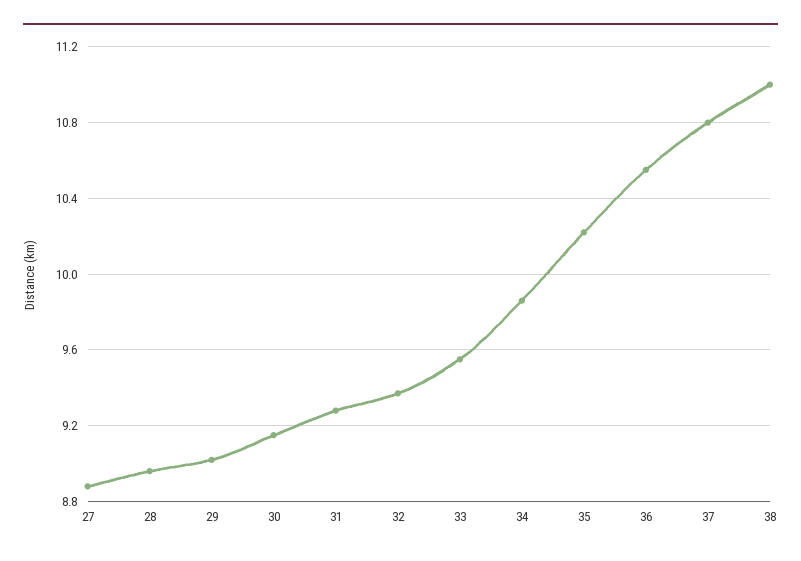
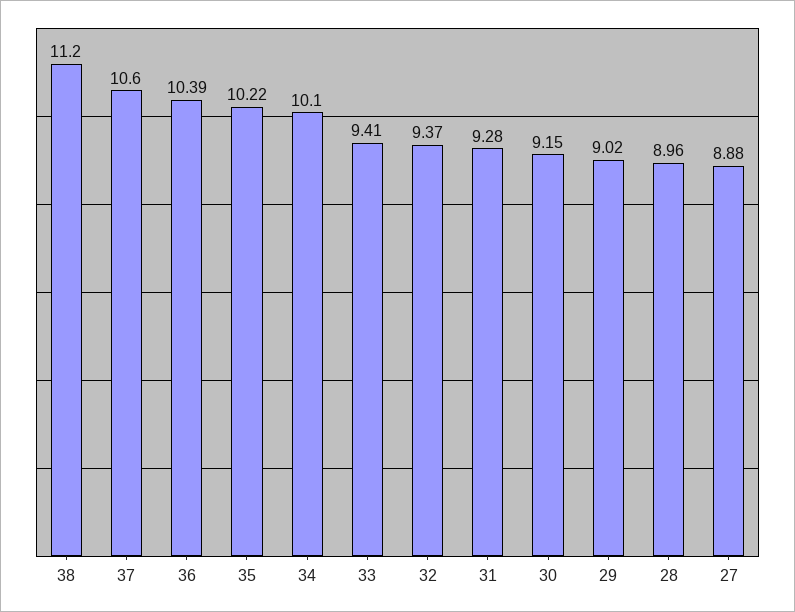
  {
    "27": 8.88,
    "28": 8.96,
    "29": 9.02,
    "30": 9.15,
    "31": 9.28,
    "32": 9.37,
-   "33": 9.55,
+   "33": 9.41,
-   "34": 9.85,
+   "34": 10.1,
    "35": 10.22,
-   "36": 10.55,
+   "36": 10.39,
-   "37": 10.8,
+   "37": 10.6,
-   "38": 11
+   "38": 11.2
  }

